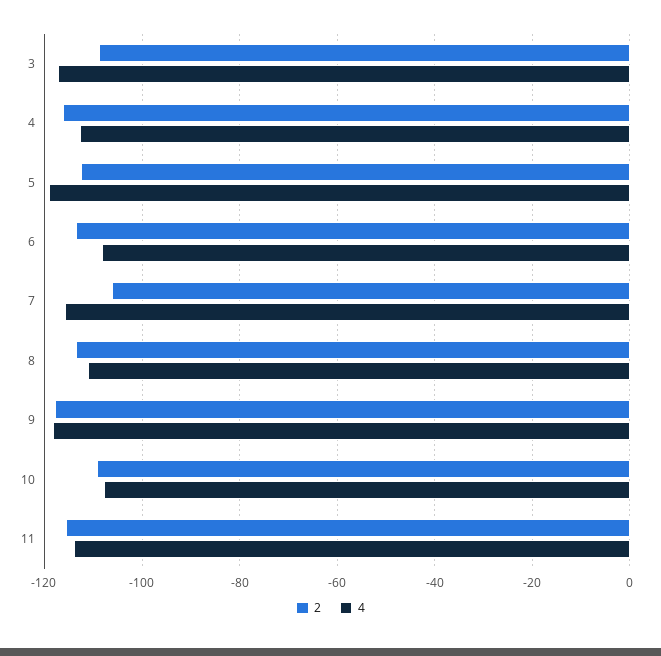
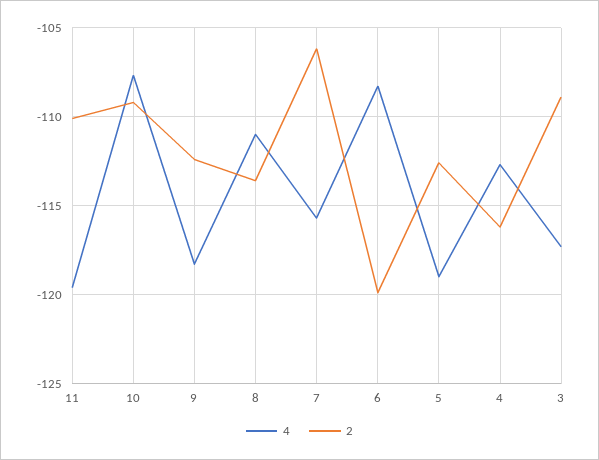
  {
    "2": {
      "3": -109,
      "4": -116,
      "5": -112.5,
-     "6": -114,
+     "6": -120,
      "7": -106,
      "8": -113.5,
-     "9": -118,
+     "9": -112.5,
      "10": -109,
-     "11": -116
+     "11": -110
    },
    "4": {
      "3": -117.5,
      "4": -112.5,
      "5": -119,
      "6": -108.5,
      "7": -115.5,
      "8": -111,
      "9": -118.5,
      "10": -107.5,
-     "11": -114
+     "11": -119.5
    }
  }

